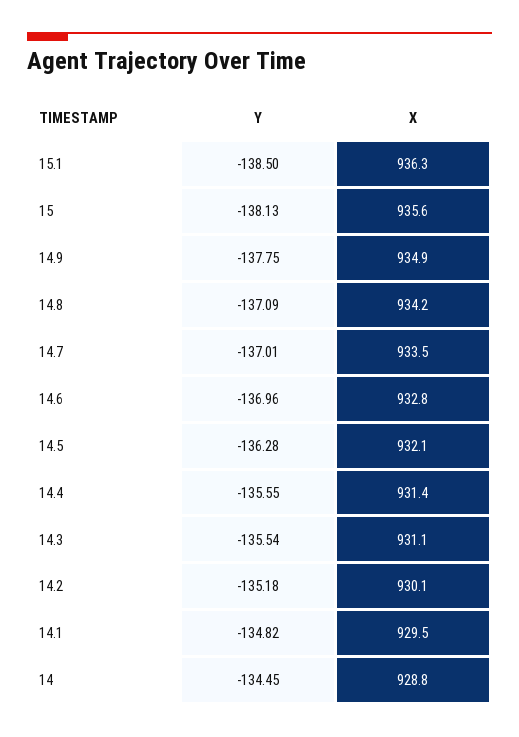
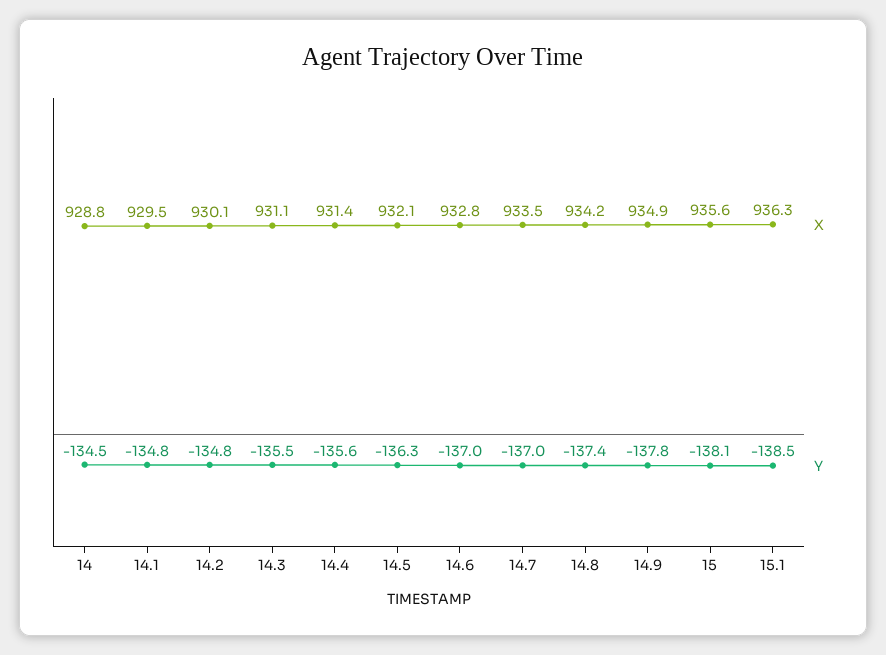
  {
    "Y": {
      "15.1": -138.5,
      "15": -138.13,
      "14.9": -137.75,
-     "14.8": -137.09,
+     "14.8": -137.4,
      "14.7": -137.01,
      "14.6": -136.96,
      "14.5": -136.28,
      "14.4": -135.55,
      "14.3": -135.54,
-     "14.2": -135.18,
+     "14.2": -134.8,
      "14.1": -134.82,
      "14": -134.45
    },
    "X": {
      "15.1": 936.3,
      "15": 935.6,
      "14.9": 934.9,
      "14.8": 934.2,
      "14.7": 933.5,
      "14.6": 932.8,
      "14.5": 932.1,
      "14.4": 931.4,
      "14.3": 931.1,
      "14.2": 930.1,
      "14.1": 929.5,
      "14": 928.8
    }
  }

